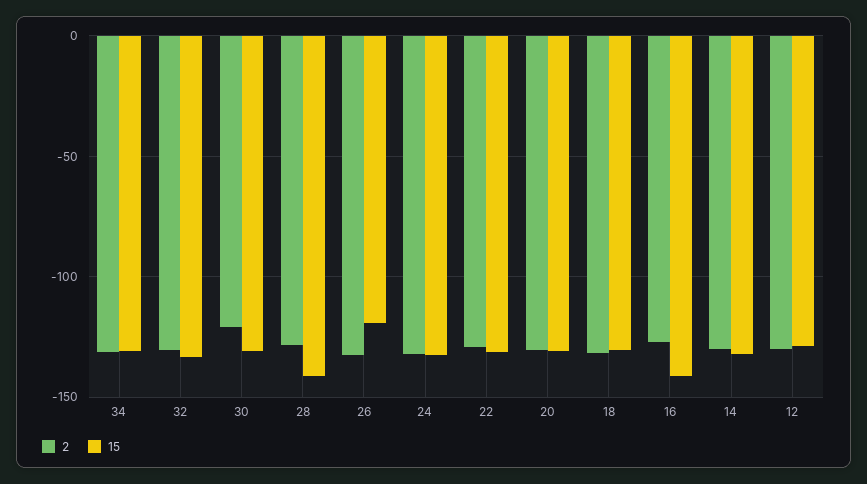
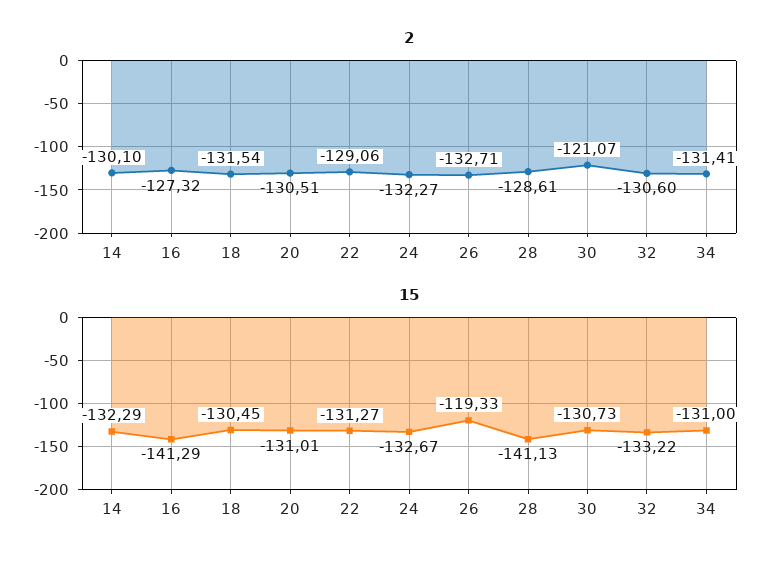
  {
    "2": {
      "34": -131.41,
      "32": -130.6,
      "30": -121.07,
      "28": -128.61,
      "26": -132.71,
      "24": -132.27,
      "22": -129.06,
      "20": -130.51,
      "18": -131.54,
      "16": -127.32,
-     "14": -130.1,
+     "14": -130.1
-     "12": -130
    },
    "15": {
      "34": -131,
      "32": -133.22,
      "30": -130.73,
      "28": -141.13,
      "26": -119.33,
      "24": -132.67,
      "22": -131.27,
      "20": -131.01,
      "18": -130.45,
      "16": -141.29,
-     "14": -132.29,
+     "14": -132.29
-     "12": -130
    }
  }

